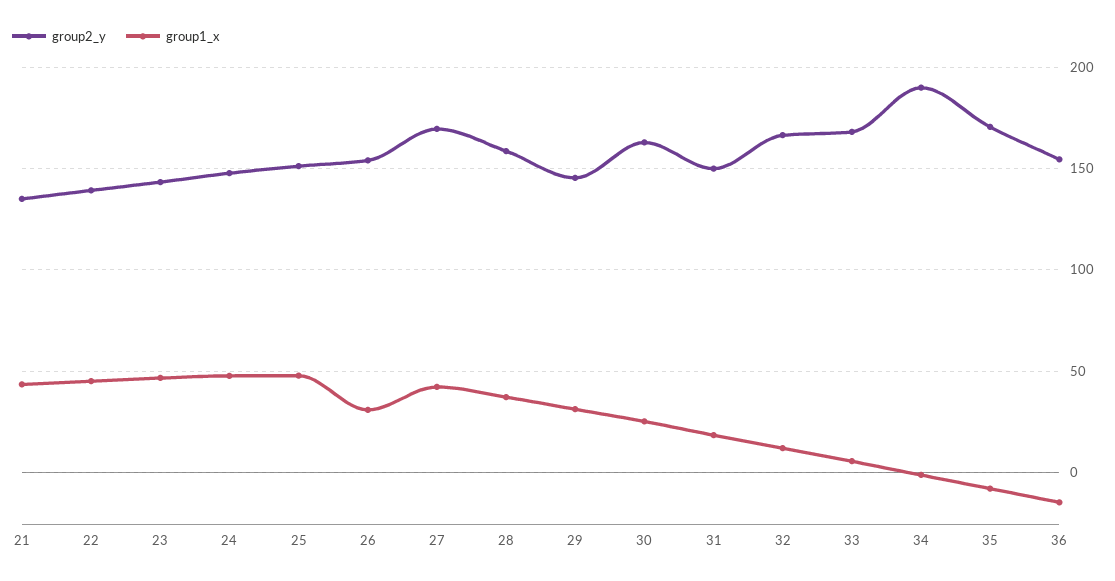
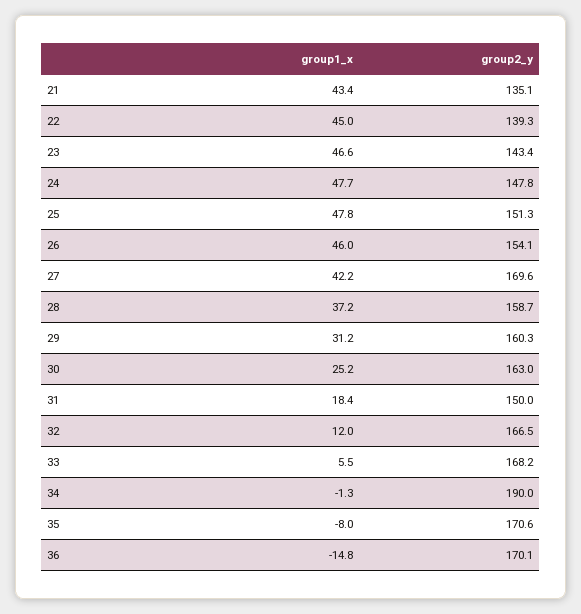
  {
    "group2_y": {
      "21": 135.1,
      "22": 139.3,
      "23": 143.4,
      "24": 147.8,
      "25": 151.3,
      "26": 154.1,
      "27": 169.6,
      "28": 158.7,
-     "29": 145,
+     "29": 160.3,
      "30": 163,
      "31": 150,
      "32": 166.5,
      "33": 168.2,
      "34": 190,
      "35": 170.6,
-     "36": 155
+     "36": 170.1
    },
    "group1_x": {
      "21": 43.4,
      "22": 45,
      "23": 46.6,
      "24": 47.7,
      "25": 47.8,
-     "26": 30,
+     "26": 46,
      "27": 42.2,
      "28": 37.2,
      "29": 31.2,
      "30": 25.2,
      "31": 18.4,
      "32": 12,
      "33": 5.5,
      "34": -1.3,
      "35": -8,
      "36": -14.8
    }
  }

